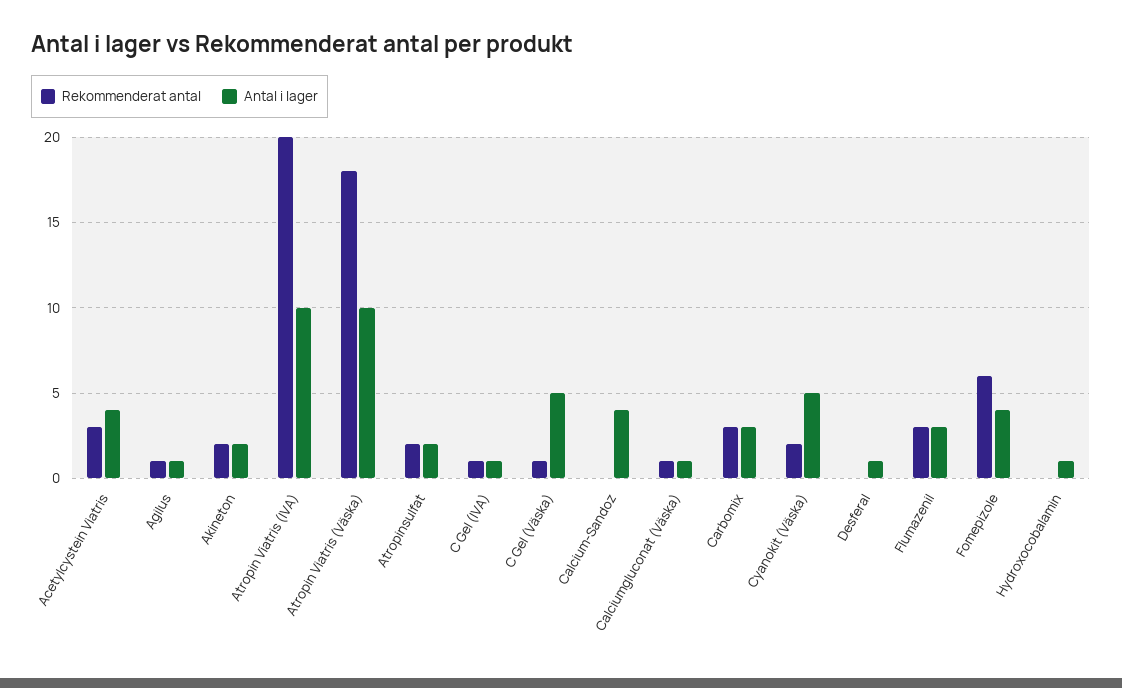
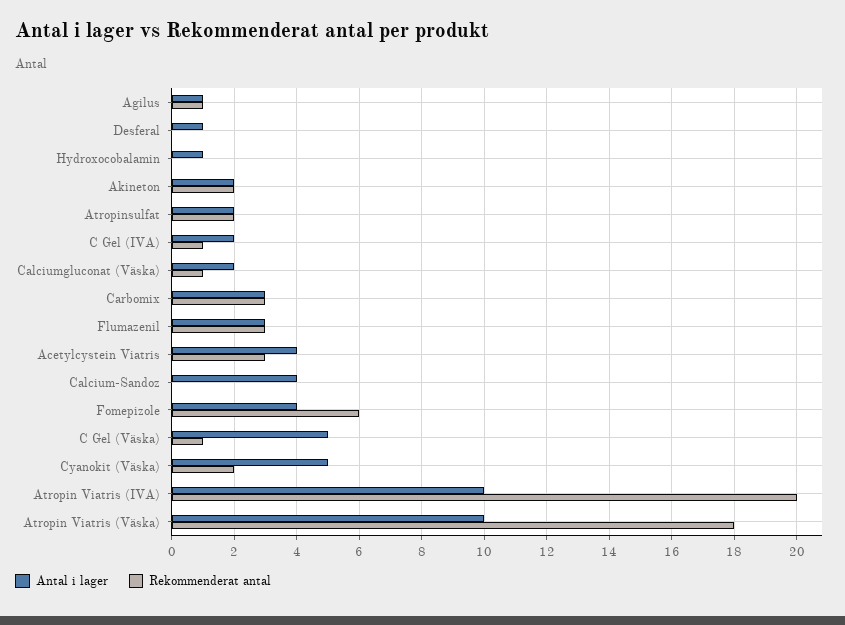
  {
    "Rekommenderat antal": {
      "Acetylcystein Viatris": 3,
      "Agilus": 1,
      "Akineton": 2,
      "Atropin Viatris (IVA)": 20,
      "Atropin Viatris (Väska)": 18,
      "Atropinsulfat": 2,
      "C Gel (IVA)": 1,
      "C Gel (Väska)": 1,
      "Calcium-Sandoz": 0,
      "Calciumgluconat (Väska)": 1,
      "Carbomix": 3,
      "Cyanokit (Väska)": 2,
      "Desferal": 0,
      "Flumazenil": 3,
      "Fomepizole": 6,
      "Hydroxocobalamin": 0
    },
    "Antal i lager": {
      "Acetylcystein Viatris": 4,
      "Agilus": 1,
      "Akineton": 2,
      "Atropin Viatris (IVA)": 10,
      "Atropin Viatris (Väska)": 10,
      "Atropinsulfat": 2,
-     "C Gel (IVA)": 1,
+     "C Gel (IVA)": 2,
      "C Gel (Väska)": 5,
      "Calcium-Sandoz": 4,
-     "Calciumgluconat (Väska)": 1,
+     "Calciumgluconat (Väska)": 2,
      "Carbomix": 3,
      "Cyanokit (Väska)": 5,
      "Desferal": 1,
      "Flumazenil": 3,
      "Fomepizole": 4,
      "Hydroxocobalamin": 1
    }
  }

